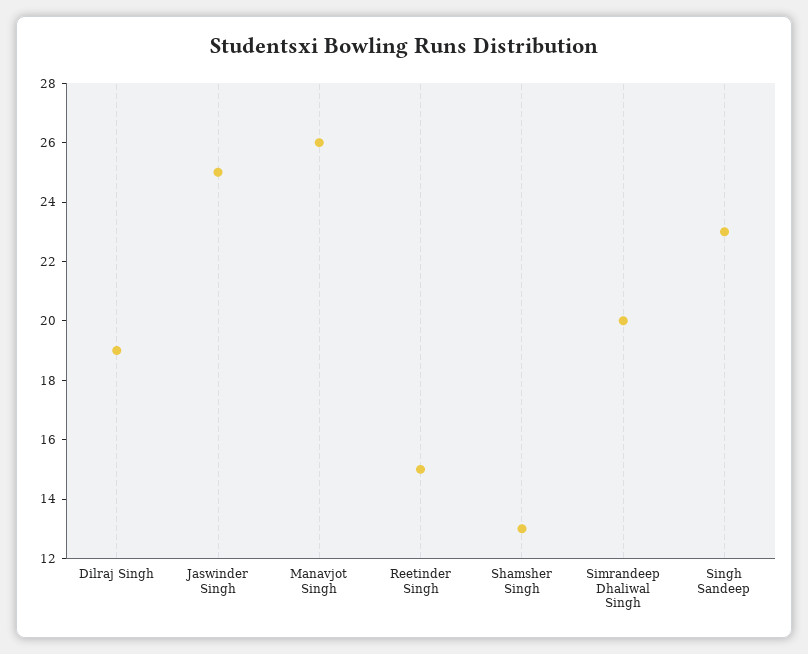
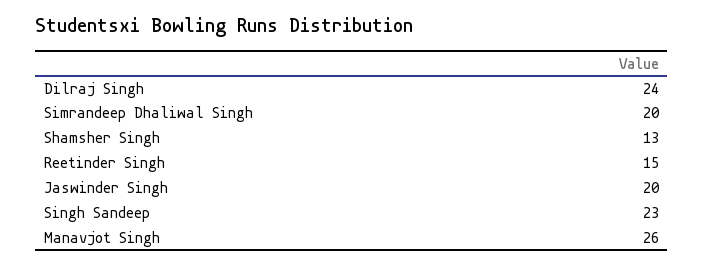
  {
-   "Dilraj Singh": 19,
+   "Dilraj Singh": 24,
-   "Jaswinder Singh": 25,
+   "Jaswinder Singh": 20,
    "Manavjot Singh": 26,
    "Reetinder Singh": 15,
    "Shamsher Singh": 13,
    "Simrandeep Dhaliwal Singh": 20,
    "Singh Sandeep": 23
  }

